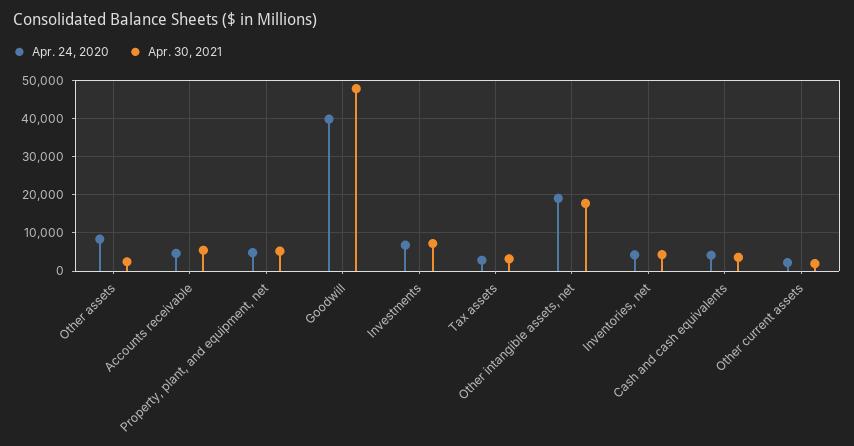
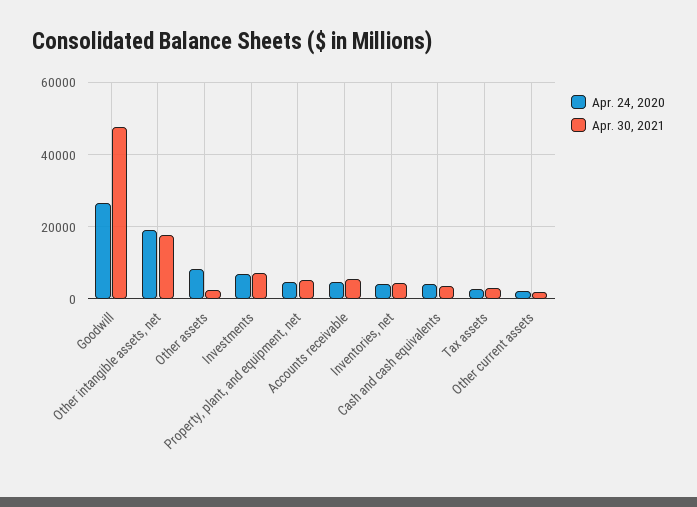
  {
    "Apr. 24, 2020": {
      "Other assets": 8000,
      "Accounts receivable": 4000,
      "Property, plant, and equipment, net": 4000,
-     "Goodwill": 40000,
+     "Goodwill": 26000,
      "Investments": 6000,
      "Tax assets": 2000,
      "Other intangible assets, net": 20000,
      "Inventories, net": 4000,
      "Cash and cash equivalents": 4000,
      "Other current assets": 2000
    },
    "Apr. 30, 2021": {
      "Other assets": 2000,
      "Accounts receivable": 6000,
      "Property, plant, and equipment, net": 6000,
      "Goodwill": 48000,
      "Investments": 8000,
      "Tax assets": 4000,
      "Other intangible assets, net": 18000,
      "Inventories, net": 4000,
      "Cash and cash equivalents": 4000,
      "Other current assets": 2000
    }
  }

